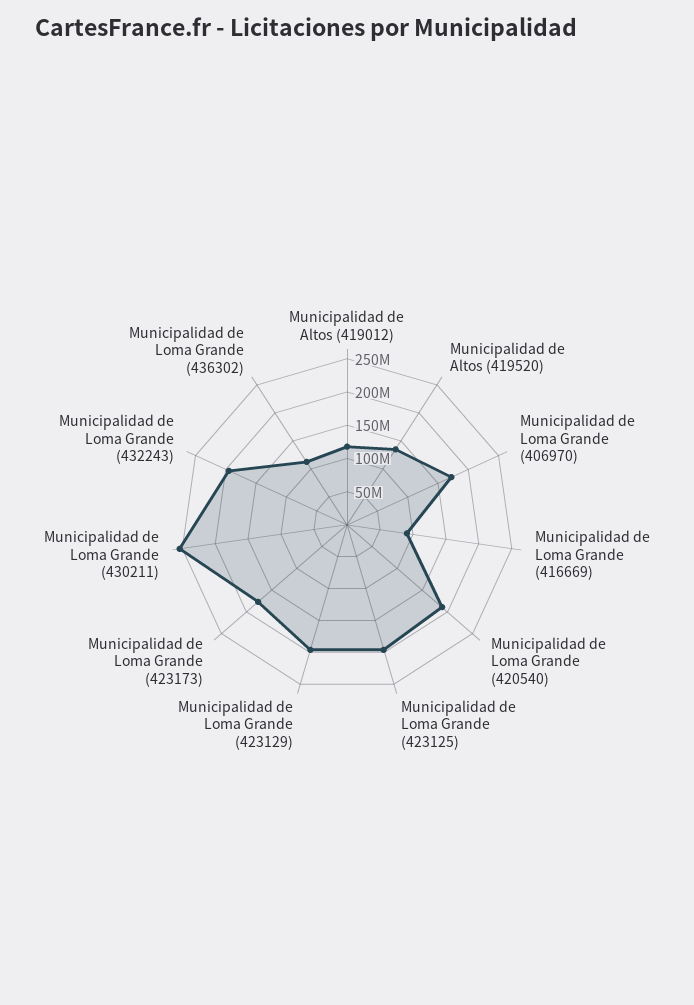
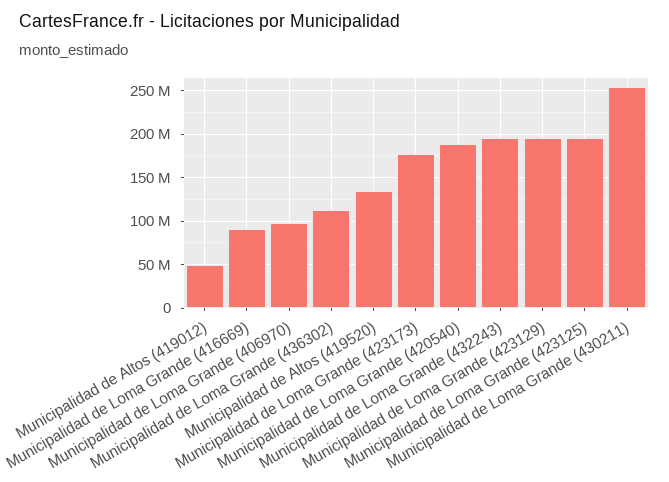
  {
-   "Municipalidad de Altos (419012)": 125000000,
+   "Municipalidad de Altos (419012)": 50000000,
    "Municipalidad de Altos (419520)": 130000000,
-   "Municipalidad de Loma Grande (406970)": 175000000,
+   "Municipalidad de Loma Grande (406970)": 100000000,
    "Municipalidad de Loma Grande (416669)": 90000000,
    "Municipalidad de Loma Grande (420540)": 190000000,
    "Municipalidad de Loma Grande (423125)": 200000000,
    "Municipalidad de Loma Grande (423129)": 200000000,
    "Municipalidad de Loma Grande (423173)": 180000000,
    "Municipalidad de Loma Grande (430211)": 250000000,
    "Municipalidad de Loma Grande (432243)": 200000000,
    "Municipalidad de Loma Grande (436302)": 110000000
  }

